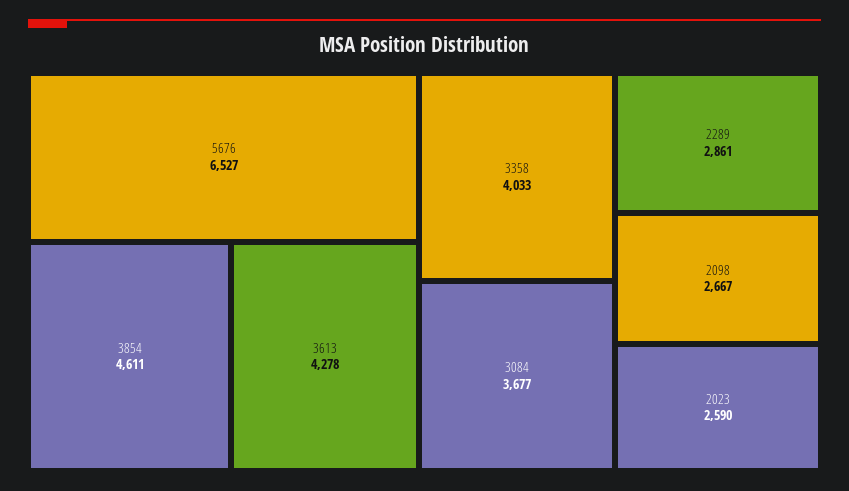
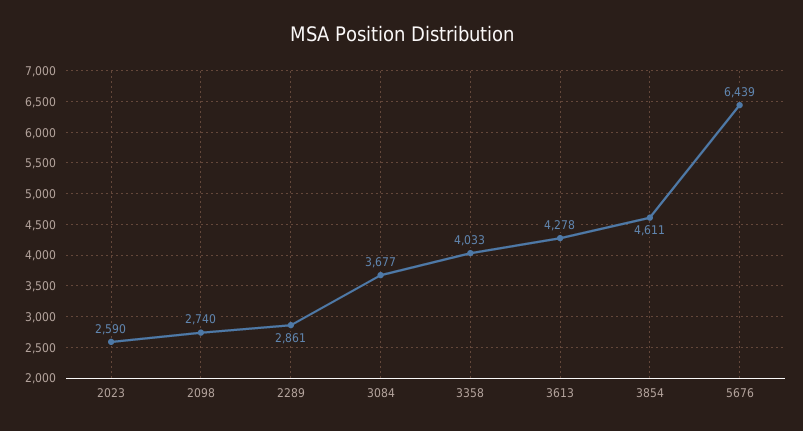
  {
-   "5676": 6527,
+   "5676": 6439,
    "3854": 4611,
    "3613": 4278,
    "3358": 4033,
    "3084": 3677,
    "2289": 2861,
-   "2098": 2667,
+   "2098": 2740,
    "2023": 2590
  }

